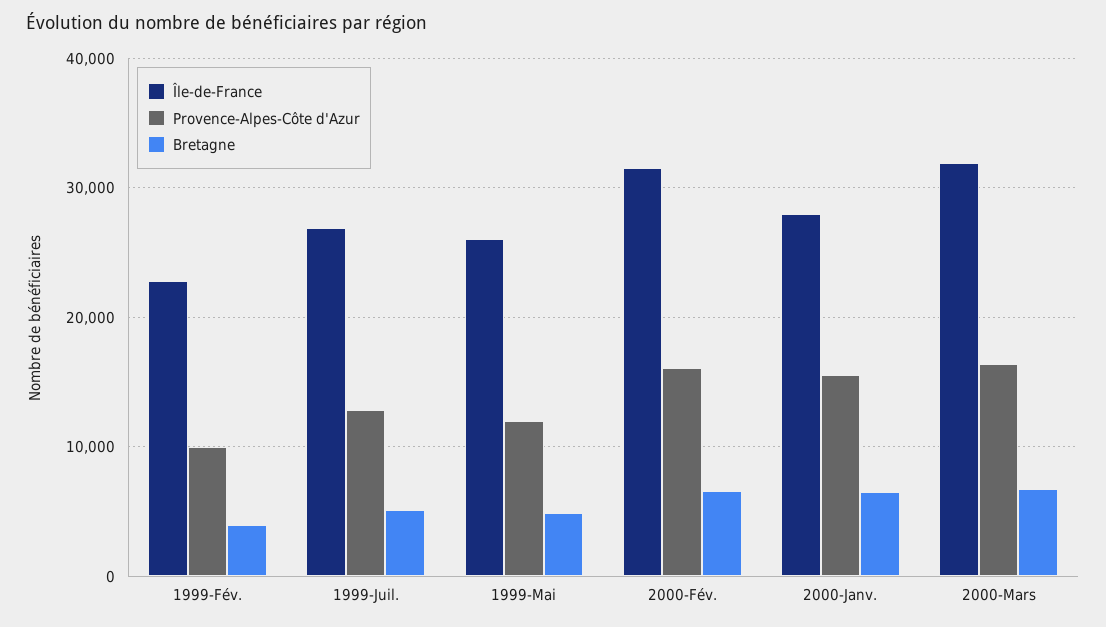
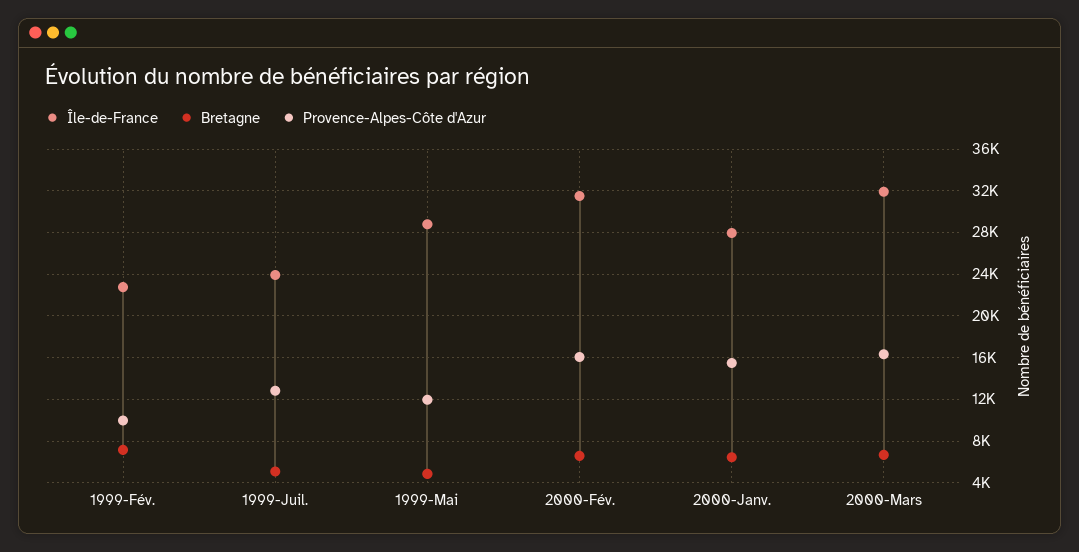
  {
    "Île-de-France": {
      "1999-Fév.": 23000,
-     "1999-Juil.": 27000,
+     "1999-Juil.": 24000,
-     "1999-Mai": 26000,
+     "1999-Mai": 29000,
      "2000-Fév.": 32000,
      "2000-Janv.": 28000,
      "2000-Mars": 32000
    },
    "Provence-Alpes-Côte d'Azur": {
      "1999-Fév.": 10000,
      "1999-Juil.": 13000,
      "1999-Mai": 12000,
      "2000-Fév.": 16000,
      "2000-Janv.": 15000,
      "2000-Mars": 16000
    },
    "Bretagne": {
-     "1999-Fév.": 4000,
+     "1999-Fév.": 7000,
      "1999-Juil.": 5000,
      "1999-Mai": 5000,
      "2000-Fév.": 7000,
      "2000-Janv.": 6000,
      "2000-Mars": 7000
    }
  }

